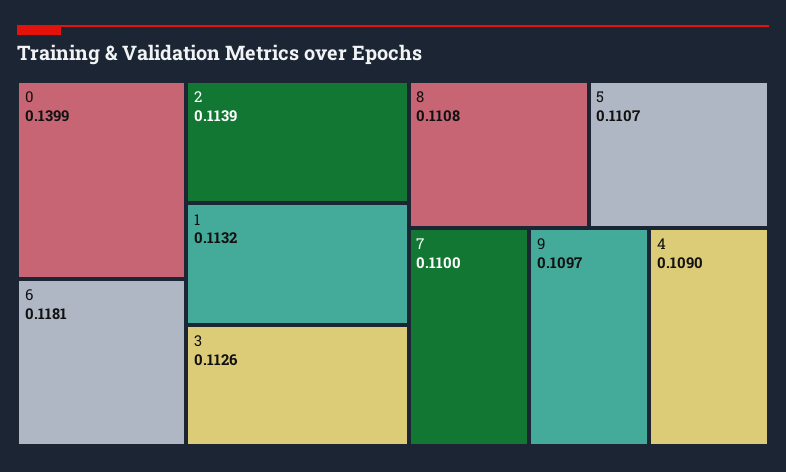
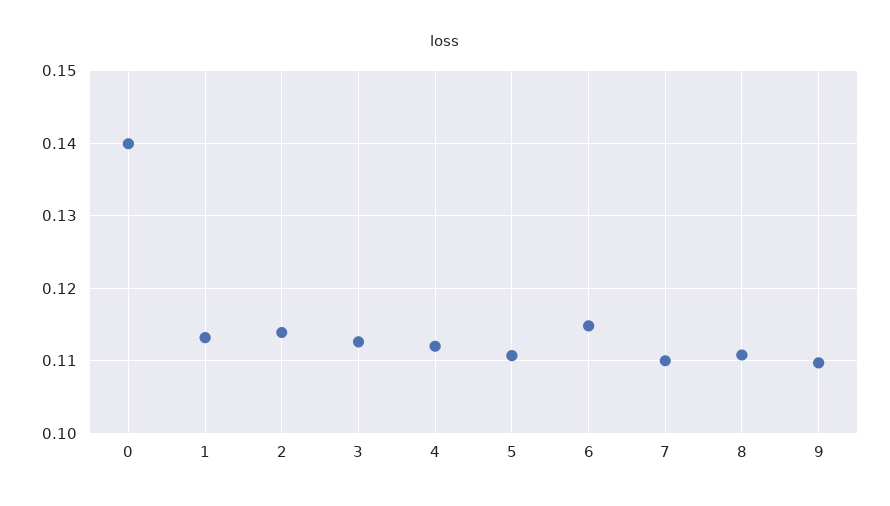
  {
    "0": 0.1399,
-   "6": 0.1181,
+   "6": 0.115,
    "2": 0.1139,
    "1": 0.1132,
    "3": 0.1126,
    "8": 0.1108,
    "5": 0.1107,
    "7": 0.11,
    "9": 0.1097,
-   "4": 0.109
+   "4": 0.112
  }

